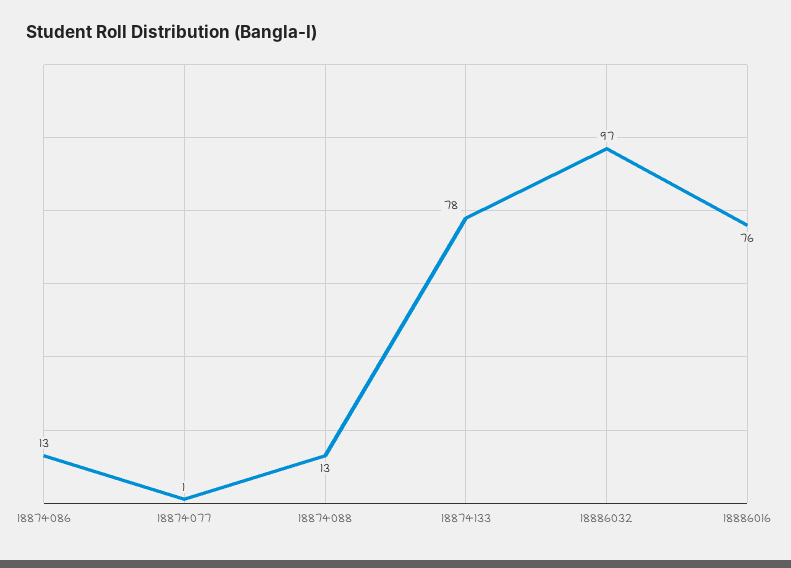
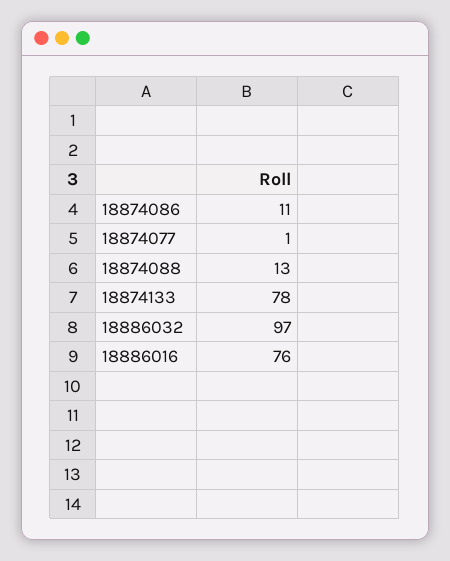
  {
-   "18874086": 13,
+   "18874086": 11,
    "18874077": 1,
    "18874088": 13,
    "18874133": 78,
    "18886032": 97,
    "18886016": 76
  }

